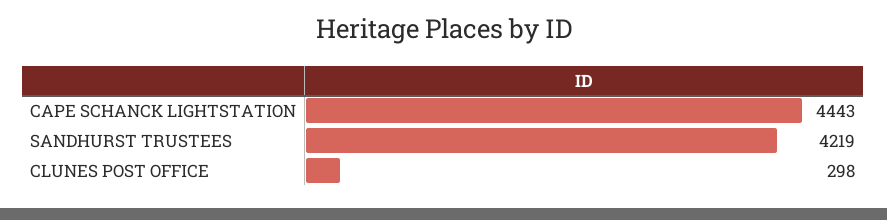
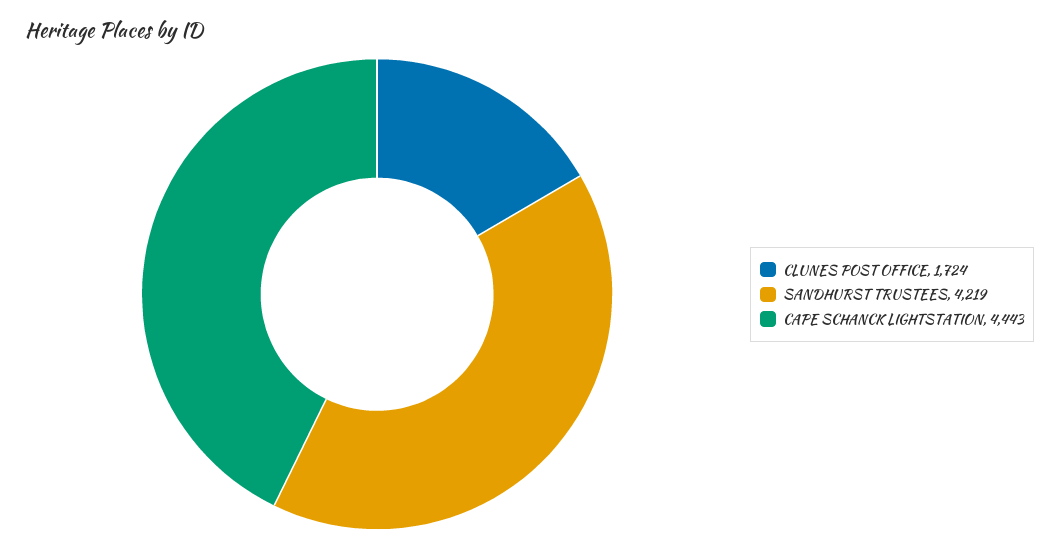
  {
    "CAPE SCHANCK LIGHTSTATION": 4443,
    "SANDHURST TRUSTEES": 4219,
-   "CLUNES POST OFFICE": 298
+   "CLUNES POST OFFICE": 1724
  }

